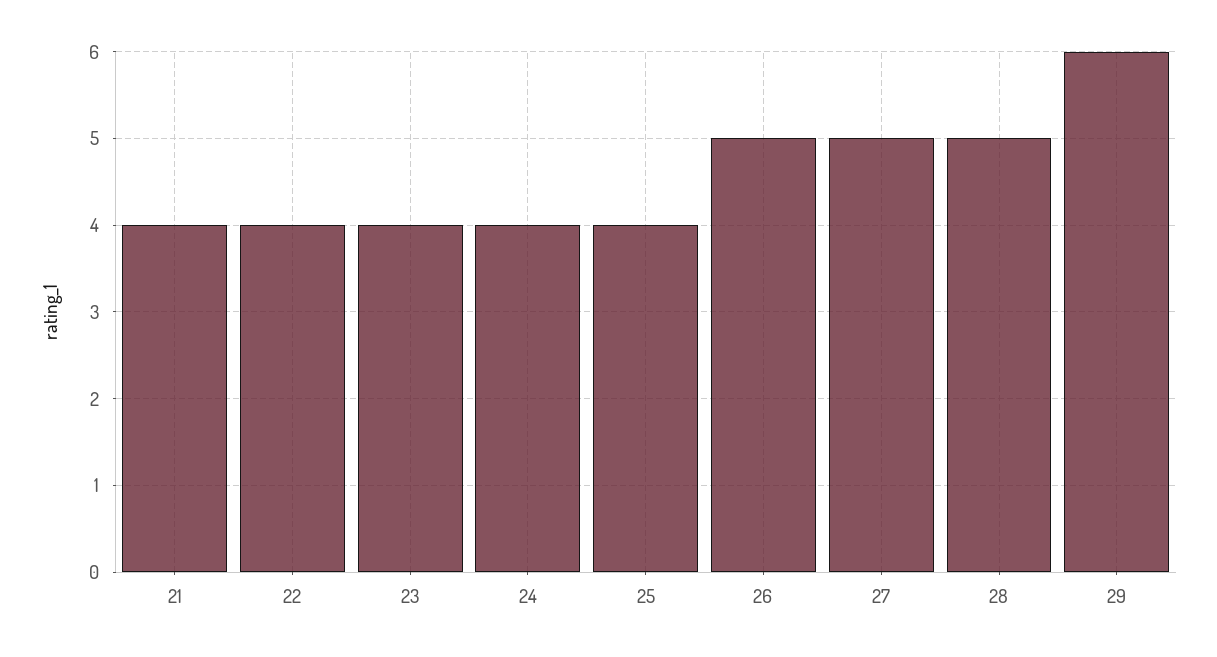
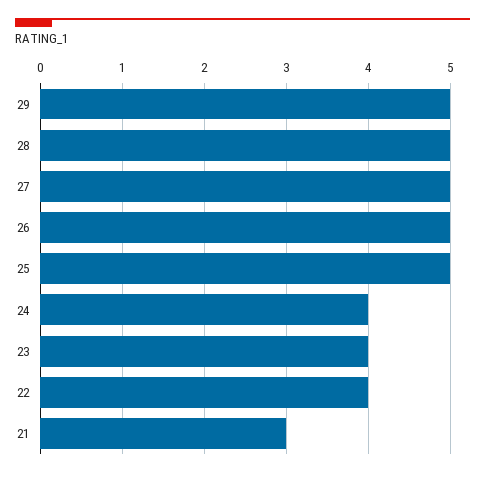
  {
-   "21": 4,
+   "21": 3,
    "22": 4,
    "23": 4,
    "24": 4,
-   "25": 4,
+   "25": 5,
    "26": 5,
    "27": 5,
    "28": 5,
-   "29": 6
+   "29": 5
  }

